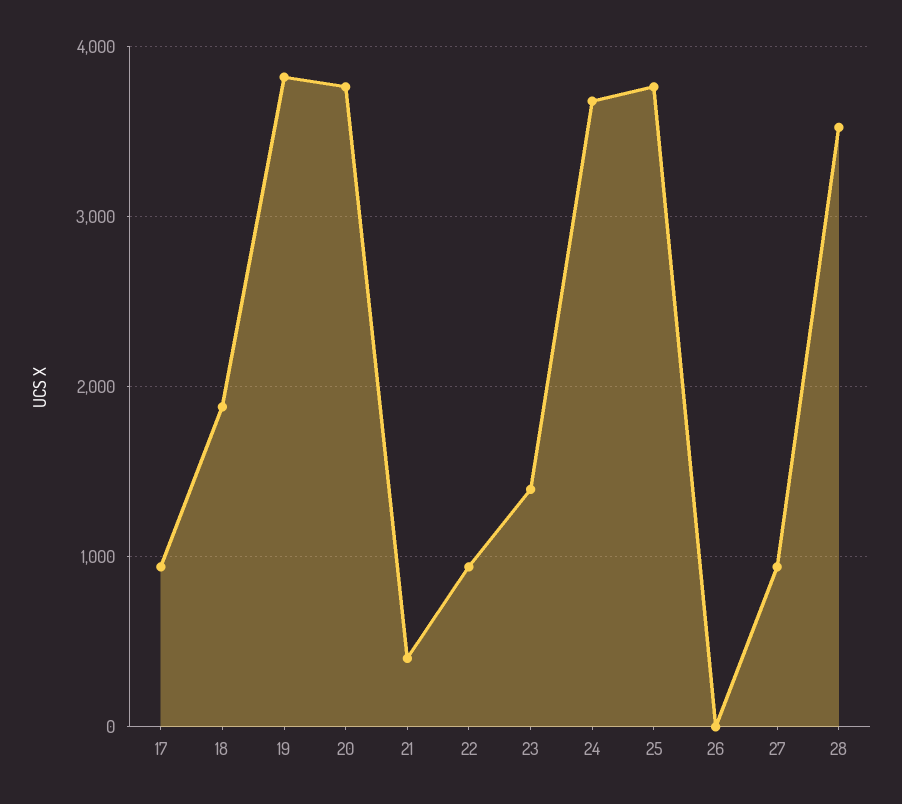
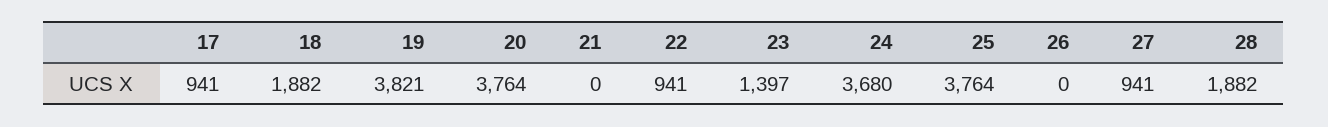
  {
    "17": 941,
    "18": 1882,
    "19": 3821,
    "20": 3764,
-   "21": 400,
+   "21": 0,
    "22": 941,
    "23": 1397,
    "24": 3680,
    "25": 3764,
    "26": 0,
    "27": 941,
-   "28": 3500
+   "28": 1882
  }

